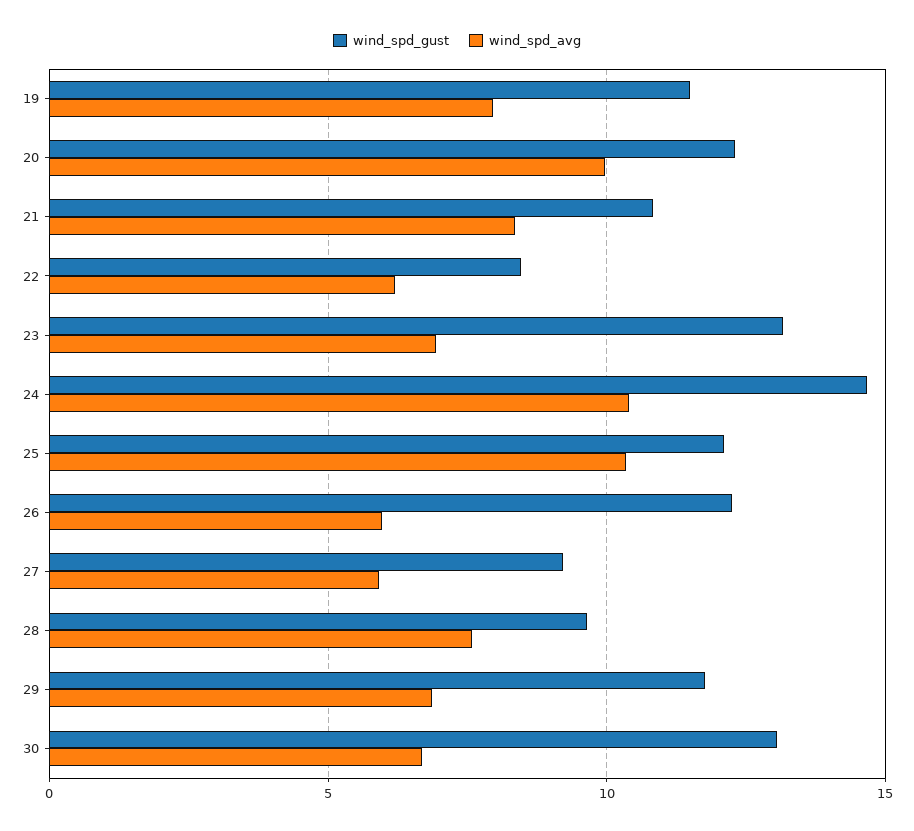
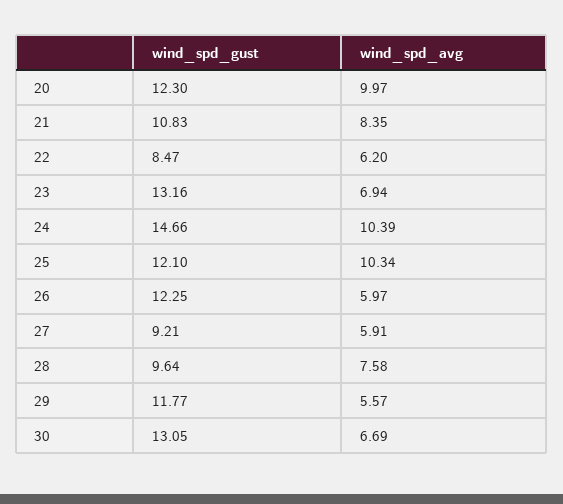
  {
    "wind_spd_gust": {
-     "19": 11.5,
      "20": 12.3,
      "21": 10.83,
      "22": 8.47,
      "23": 13.16,
      "24": 14.66,
      "25": 12.1,
      "26": 12.25,
      "27": 9.21,
      "28": 9.64,
      "29": 11.77,
      "30": 13.05
    },
    "wind_spd_avg": {
-     "19": 8,
      "20": 9.97,
      "21": 8.35,
      "22": 6.2,
      "23": 6.94,
      "24": 10.39,
      "25": 10.34,
      "26": 5.97,
      "27": 5.91,
      "28": 7.58,
-     "29": 7,
+     "29": 5.57,
      "30": 6.69
    }
  }

